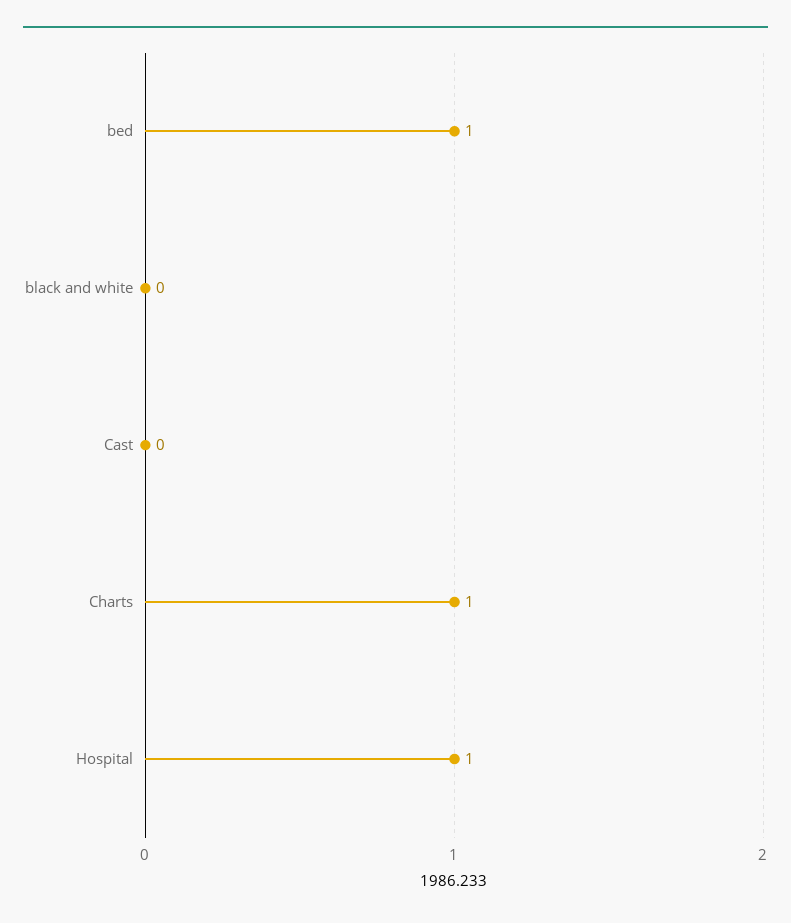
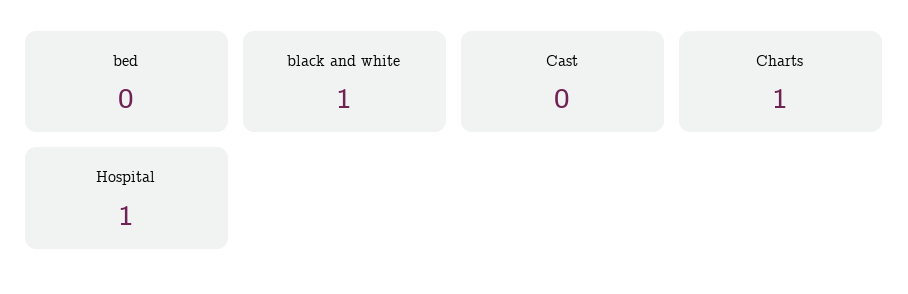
  {
-   "bed": 1,
+   "bed": 0,
-   "black and white": 0,
+   "black and white": 1,
    "Cast": 0,
    "Charts": 1,
    "Hospital": 1
  }

